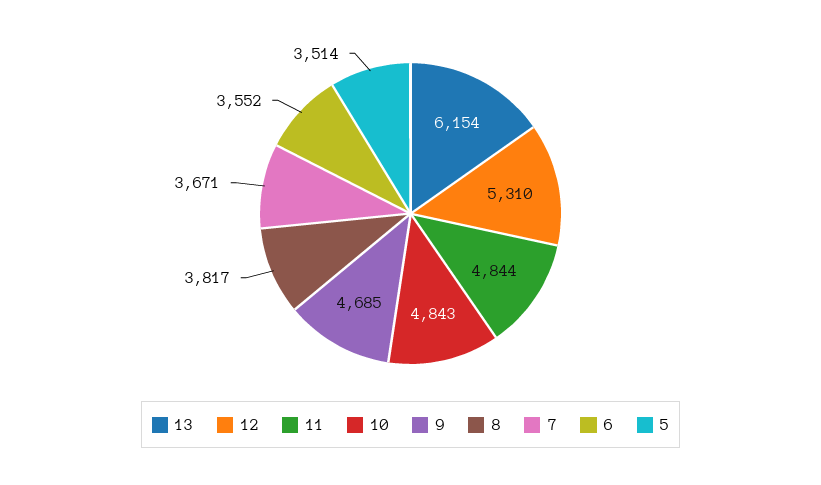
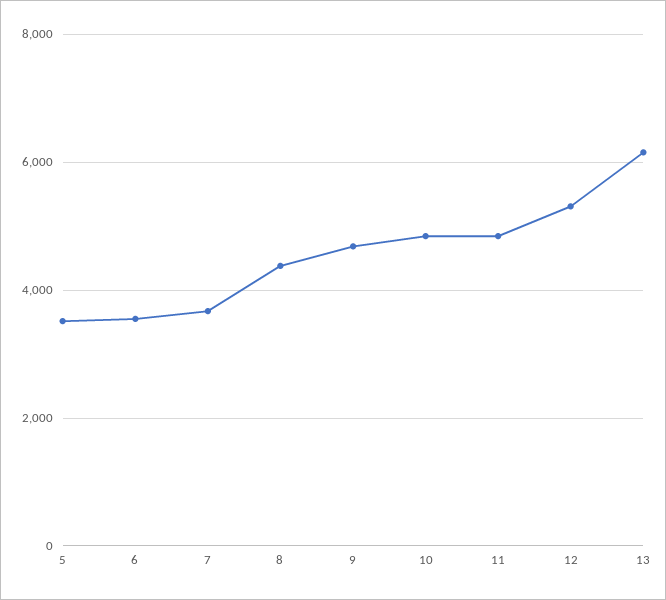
  {
    "13": 6154,
    "12": 5310,
    "11": 4844,
    "10": 4843,
    "9": 4685,
-   "8": 3817,
+   "8": 4400,
    "7": 3671,
    "6": 3552,
    "5": 3514
  }

